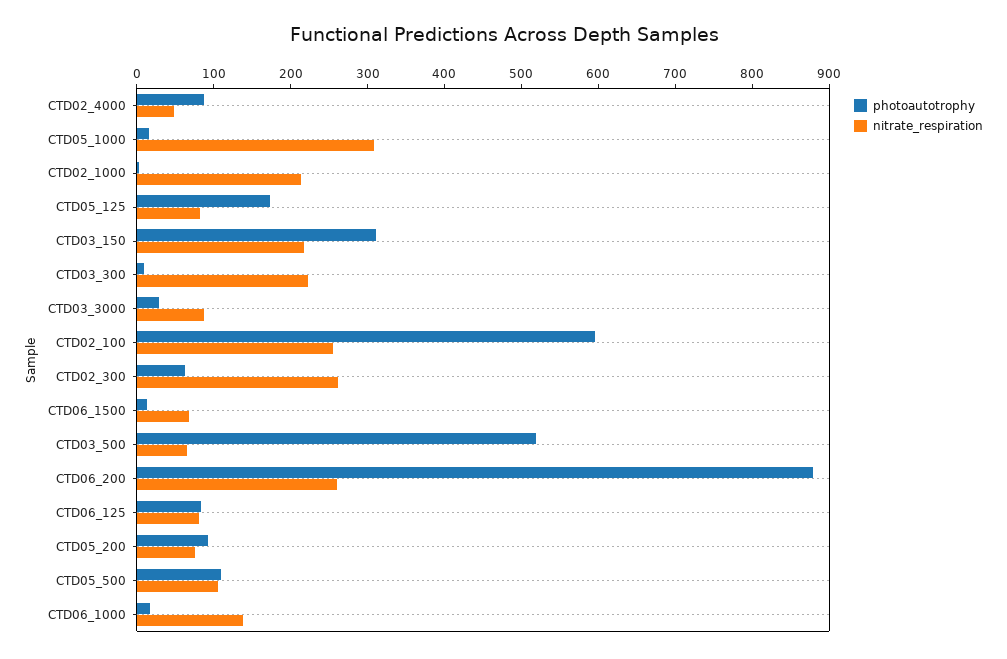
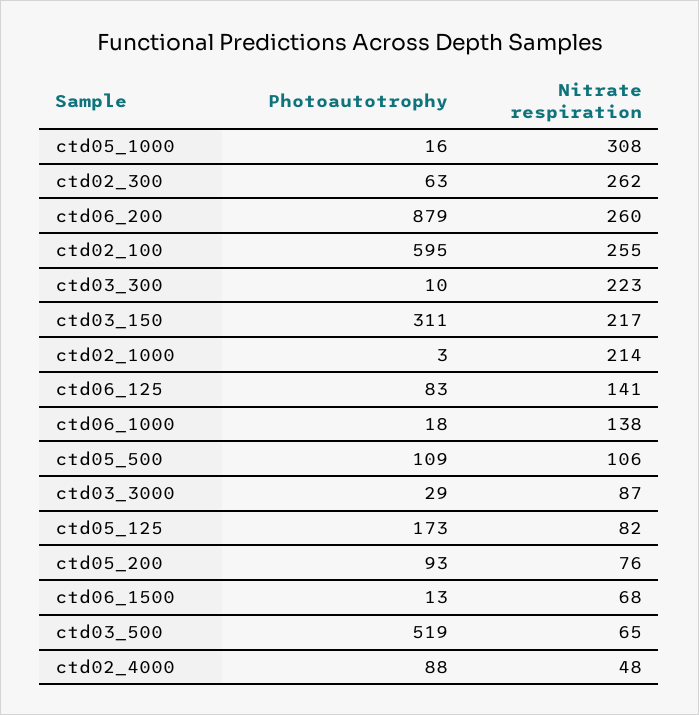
  {
    "photoautotrophy": {
      "CTD02_4000": 88,
      "CTD05_1000": 16,
      "CTD02_1000": 3,
      "CTD05_125": 173,
      "CTD03_150": 311,
      "CTD03_300": 10,
      "CTD03_3000": 29,
      "CTD02_100": 595,
      "CTD02_300": 63,
      "CTD06_1500": 13,
      "CTD03_500": 519,
      "CTD06_200": 879,
      "CTD06_125": 83,
      "CTD05_200": 93,
      "CTD05_500": 109,
      "CTD06_1000": 18
    },
    "nitrate_respiration": {
      "CTD02_4000": 48,
      "CTD05_1000": 308,
      "CTD02_1000": 214,
      "CTD05_125": 82,
      "CTD03_150": 217,
      "CTD03_300": 223,
      "CTD03_3000": 87,
      "CTD02_100": 255,
      "CTD02_300": 262,
      "CTD06_1500": 68,
      "CTD03_500": 65,
      "CTD06_200": 260,
-     "CTD06_125": 80,
+     "CTD06_125": 141,
      "CTD05_200": 76,
      "CTD05_500": 106,
      "CTD06_1000": 138
    }
  }

